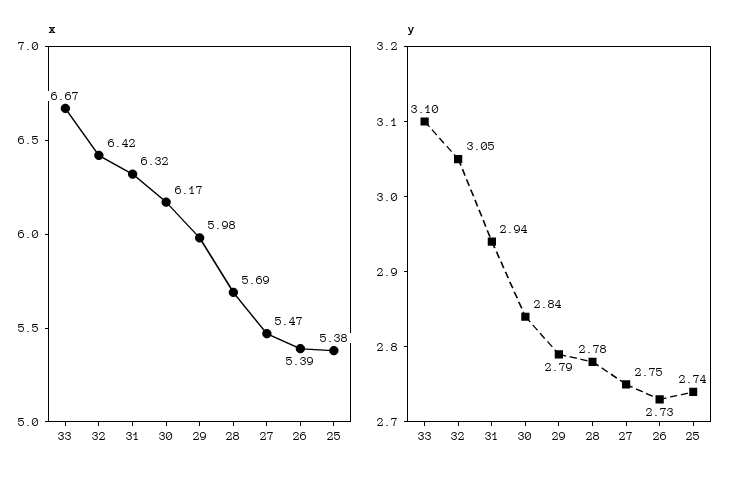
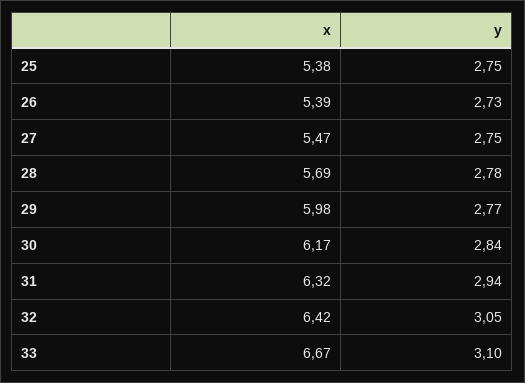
  {
    "x": {
      "33": 6.67,
      "32": 6.42,
      "31": 6.32,
      "30": 6.17,
      "29": 5.98,
      "28": 5.69,
      "27": 5.47,
      "26": 5.39,
      "25": 5.38
    },
    "y": {
      "33": 3.1,
      "32": 3.05,
      "31": 2.94,
      "30": 2.84,
-     "29": 2.79,
+     "29": 2.77,
      "28": 2.78,
      "27": 2.75,
      "26": 2.73,
-     "25": 2.74
+     "25": 2.75
    }
  }

